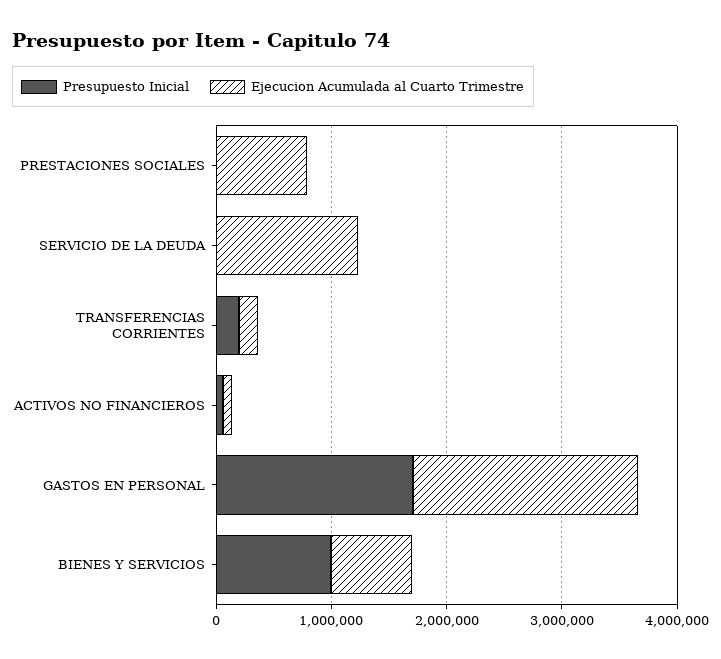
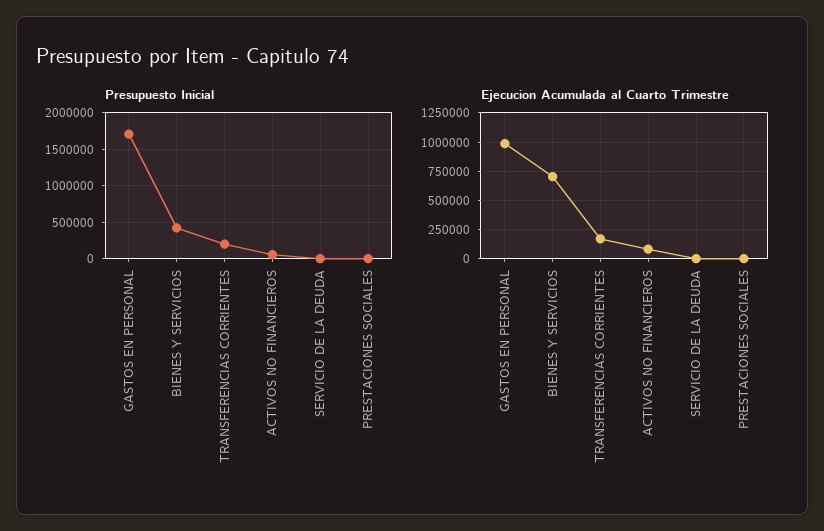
  {
    "Presupuesto Inicial": {
      "PRESTACIONES SOCIALES": 0,
      "SERVICIO DE LA DEUDA": 0,
      "TRANSFERENCIAS CORRIENTES": 200000,
      "ACTIVOS NO FINANCIEROS": 100000,
      "GASTOS EN PERSONAL": 1700000,
-     "BIENES Y SERVICIOS": 1000000
+     "BIENES Y SERVICIOS": 400000
    },
    "Ejecucion Acumulada al Cuarto Trimestre": {
-     "PRESTACIONES SOCIALES": 800000,
+     "PRESTACIONES SOCIALES": 0,
-     "SERVICIO DE LA DEUDA": 1200000,
+     "SERVICIO DE LA DEUDA": 0,
      "TRANSFERENCIAS CORRIENTES": 200000,
      "ACTIVOS NO FINANCIEROS": 0,
-     "GASTOS EN PERSONAL": 2000000,
+     "GASTOS EN PERSONAL": 1000000,
      "BIENES Y SERVICIOS": 800000
    }
  }

